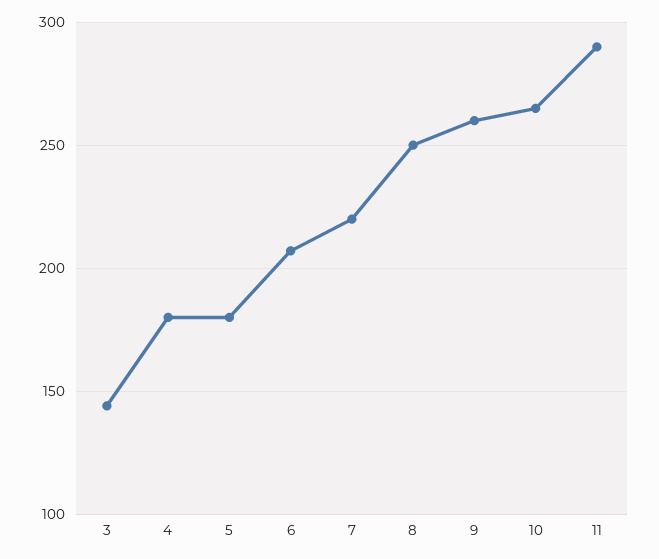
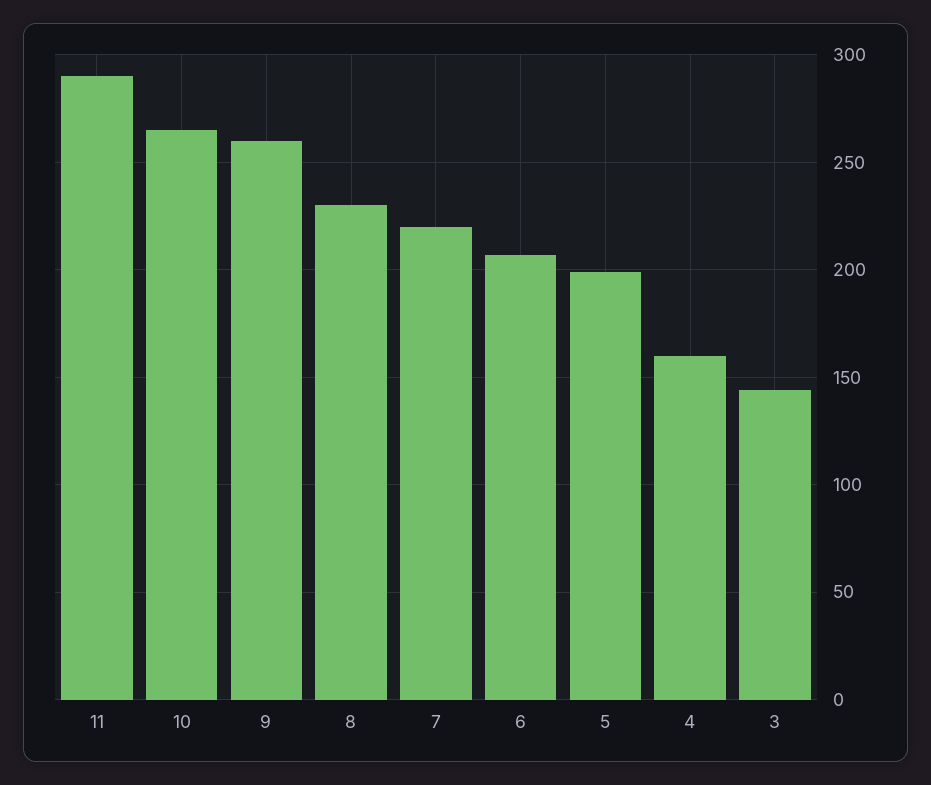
  {
    "3": 145,
-   "4": 180,
+   "4": 160,
-   "5": 180,
+   "5": 200,
    "6": 205,
    "7": 220,
-   "8": 250,
+   "8": 230,
    "9": 260,
    "10": 265,
    "11": 290
  }

